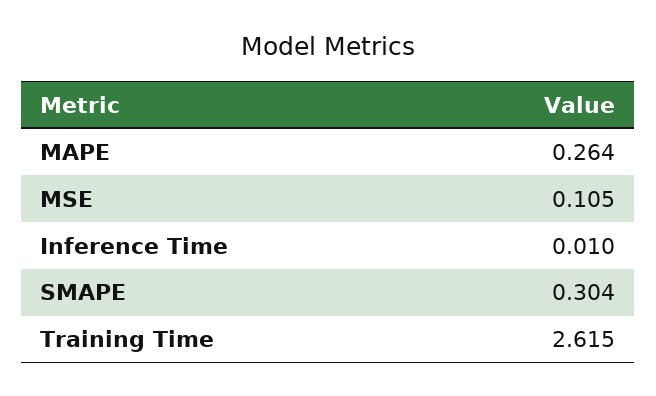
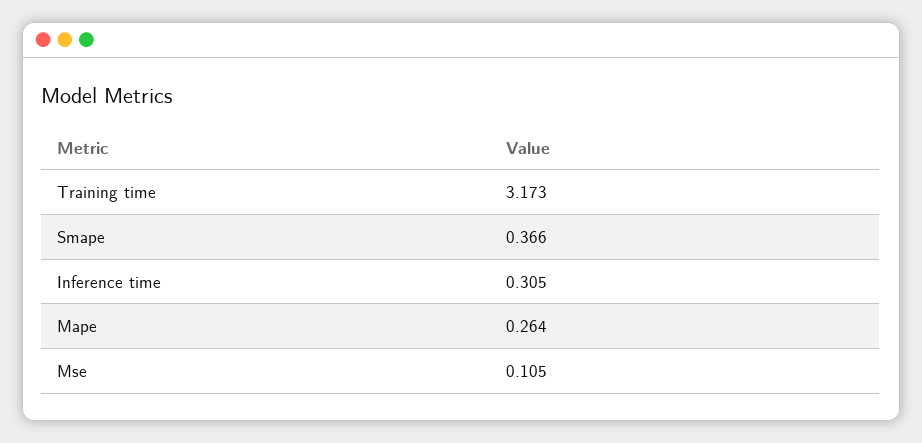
  {
    "MAPE": 0.264,
    "MSE": 0.105,
-   "Inference Time": 0.01,
+   "Inference Time": 0.305,
-   "SMAPE": 0.304,
+   "SMAPE": 0.366,
-   "Training Time": 2.615
+   "Training Time": 3.173
  }

